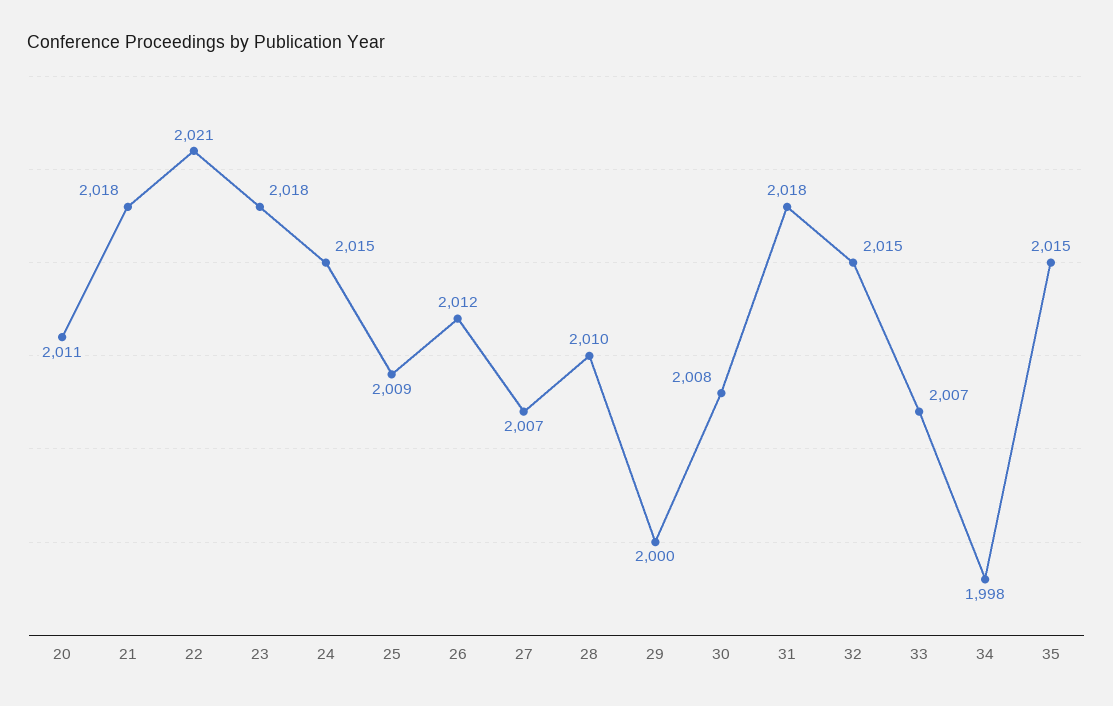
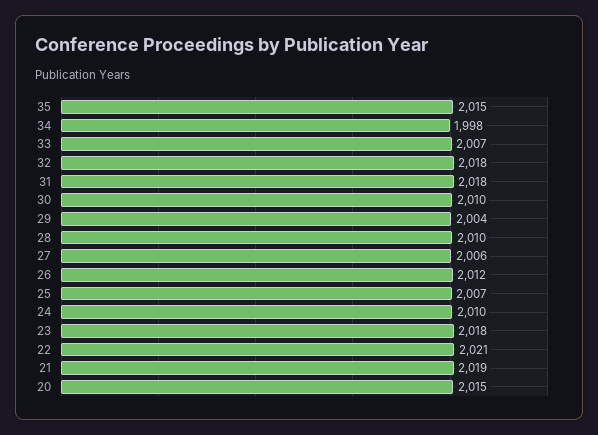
  {
-   "20": 2011,
+   "20": 2015,
-   "21": 2018,
+   "21": 2019,
    "22": 2021,
    "23": 2018,
-   "24": 2015,
+   "24": 2010,
-   "25": 2009,
+   "25": 2007,
    "26": 2012,
-   "27": 2007,
+   "27": 2006,
    "28": 2010,
-   "29": 2000,
+   "29": 2004,
-   "30": 2008,
+   "30": 2010,
    "31": 2018,
-   "32": 2015,
+   "32": 2018,
    "33": 2007,
    "34": 1998,
    "35": 2015
  }

